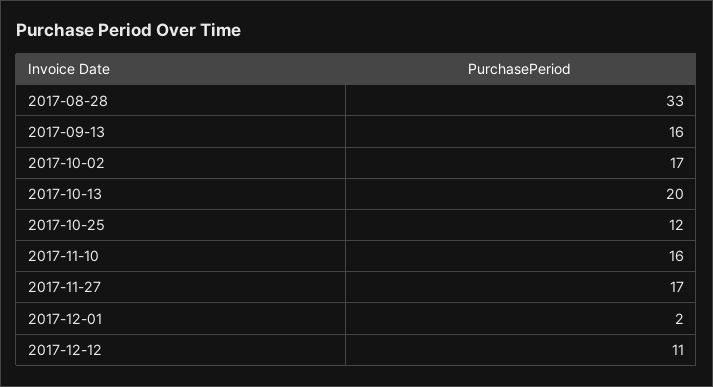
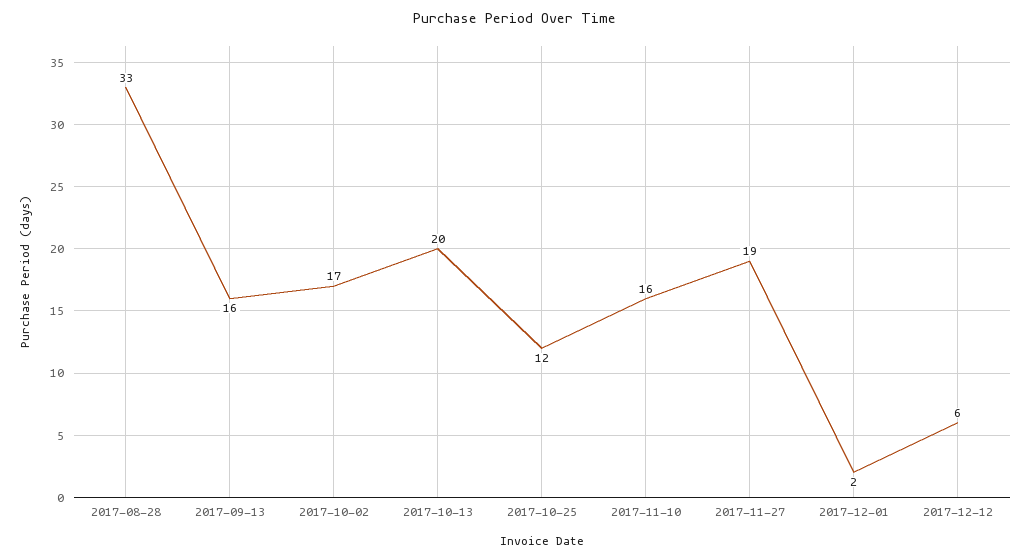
  {
    "2017-08-28": 33,
    "2017-09-13": 16,
    "2017-10-02": 17,
    "2017-10-13": 20,
    "2017-10-25": 12,
    "2017-11-10": 16,
-   "2017-11-27": 17,
+   "2017-11-27": 19,
    "2017-12-01": 2,
-   "2017-12-12": 11
+   "2017-12-12": 6
  }

